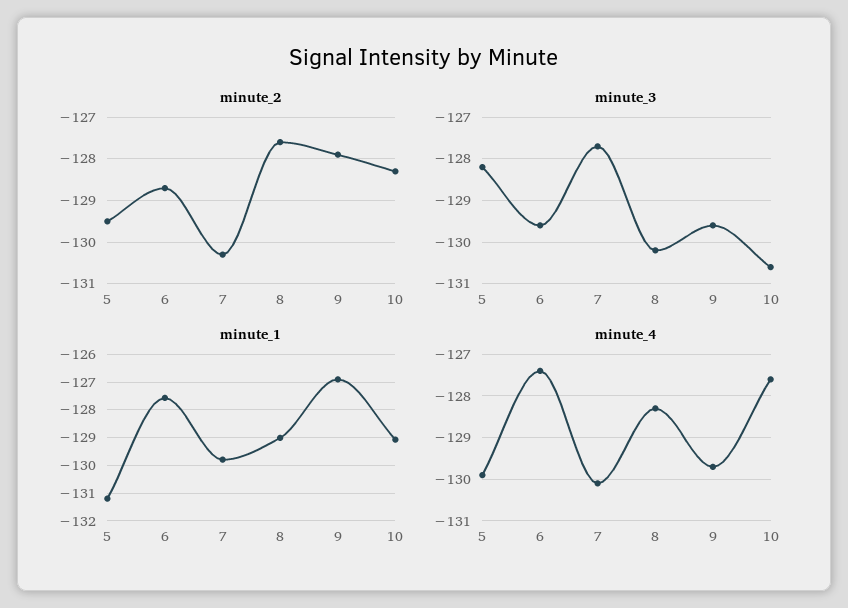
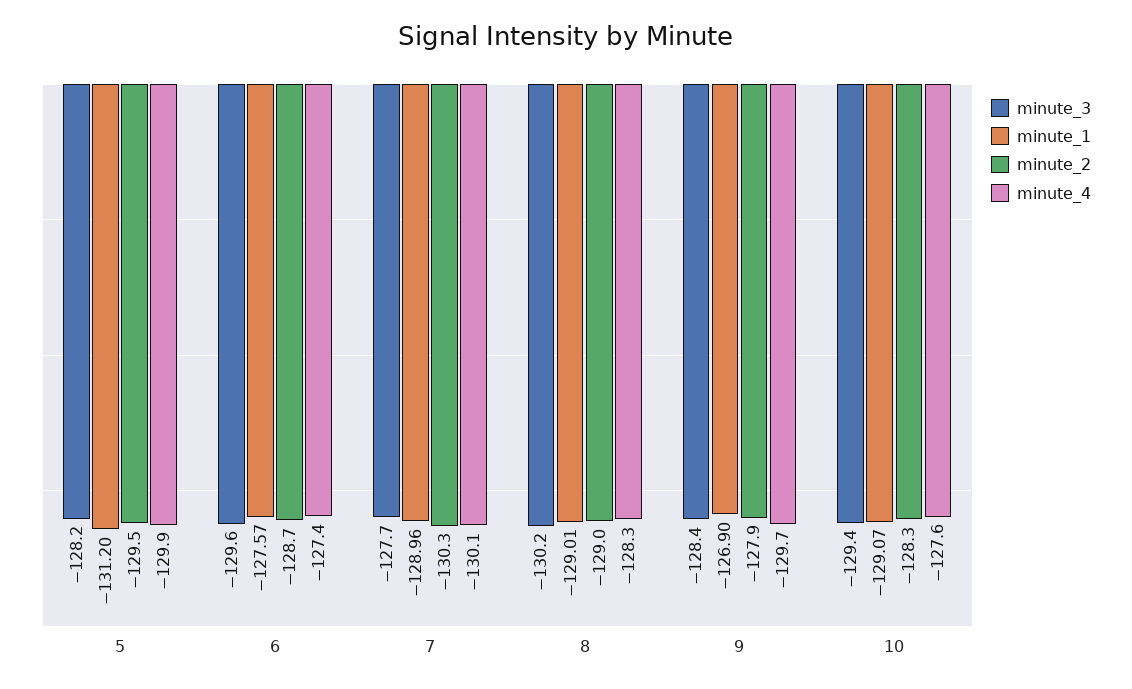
  {
    "minute_2": {
      "5": -129.5,
      "6": -128.7,
      "7": -130.3,
-     "8": -127.5,
+     "8": -129,
      "9": -127.9,
      "10": -128.3
    },
    "minute_3": {
      "5": -128.2,
      "6": -129.6,
      "7": -127.7,
      "8": -130.2,
-     "9": -129.5,
+     "9": -128.4,
-     "10": -130.5
+     "10": -129.4
    },
    "minute_1": {
      "5": -131.2,
      "6": -127.57,
-     "7": -129.75,
+     "7": -128.96,
      "8": -129.01,
      "9": -126.9,
      "10": -129.07
    },
    "minute_4": {
      "5": -129.9,
      "6": -127.4,
      "7": -130.1,
      "8": -128.3,
      "9": -129.7,
      "10": -127.6
    }
  }

